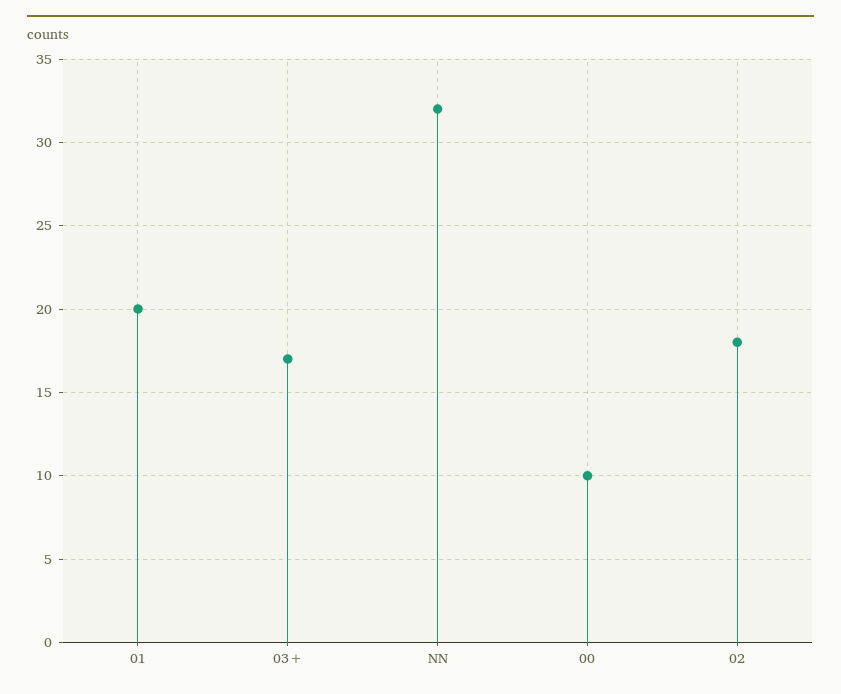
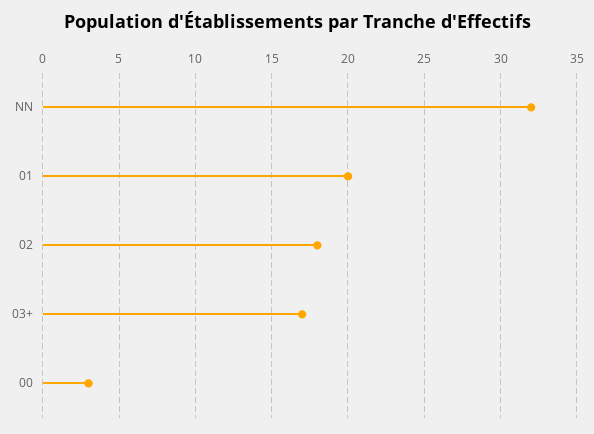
  {
    "01": 20,
    "03+": 17,
    "NN": 32,
-   "00": 10,
+   "00": 3,
    "02": 18
  }

